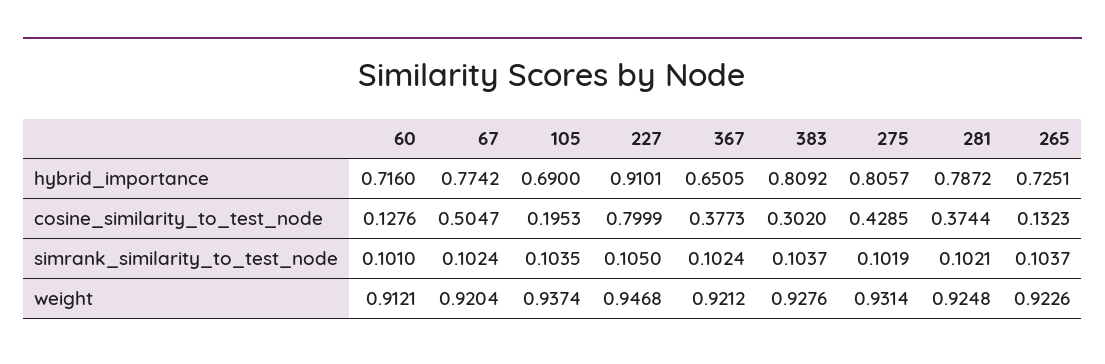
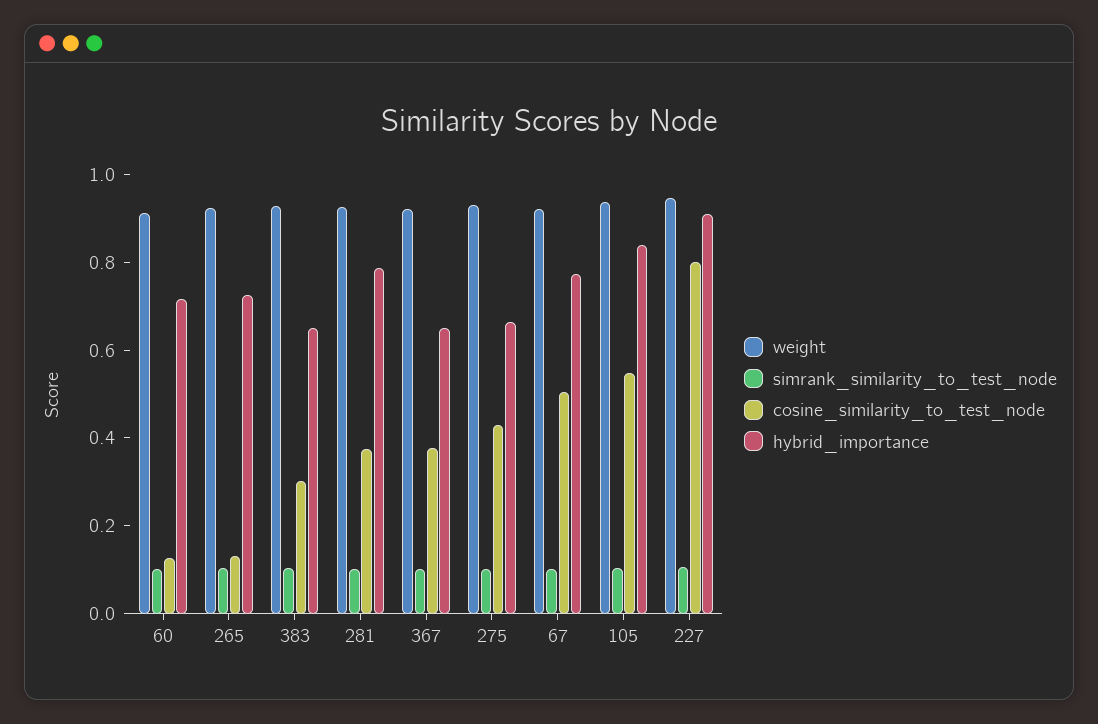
  {
    "hybrid_importance": {
      "60": 0.716,
      "67": 0.7742,
-     "105": 0.69,
+     "105": 0.85,
      "227": 0.9101,
      "367": 0.6505,
-     "383": 0.8092,
+     "383": 0.65,
-     "275": 0.8057,
+     "275": 0.65,
      "281": 0.7872,
      "265": 0.7251
    },
    "cosine_similarity_to_test_node": {
      "60": 0.1276,
      "67": 0.5047,
-     "105": 0.1953,
+     "105": 0.55,
      "227": 0.7999,
      "367": 0.3773,
      "383": 0.302,
      "275": 0.4285,
      "281": 0.3744,
      "265": 0.1323
    },
    "simrank_similarity_to_test_node": {
      "60": 0.101,
      "67": 0.1024,
      "105": 0.1035,
      "227": 0.105,
      "367": 0.1024,
      "383": 0.1037,
      "275": 0.1019,
      "281": 0.1021,
      "265": 0.1037
    },
    "weight": {
      "60": 0.9121,
      "67": 0.9204,
      "105": 0.9374,
      "227": 0.9468,
      "367": 0.9212,
      "383": 0.9276,
      "275": 0.9314,
      "281": 0.9248,
      "265": 0.9226
    }
  }

